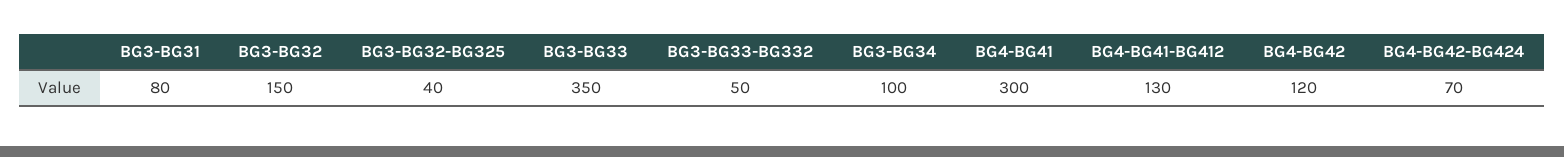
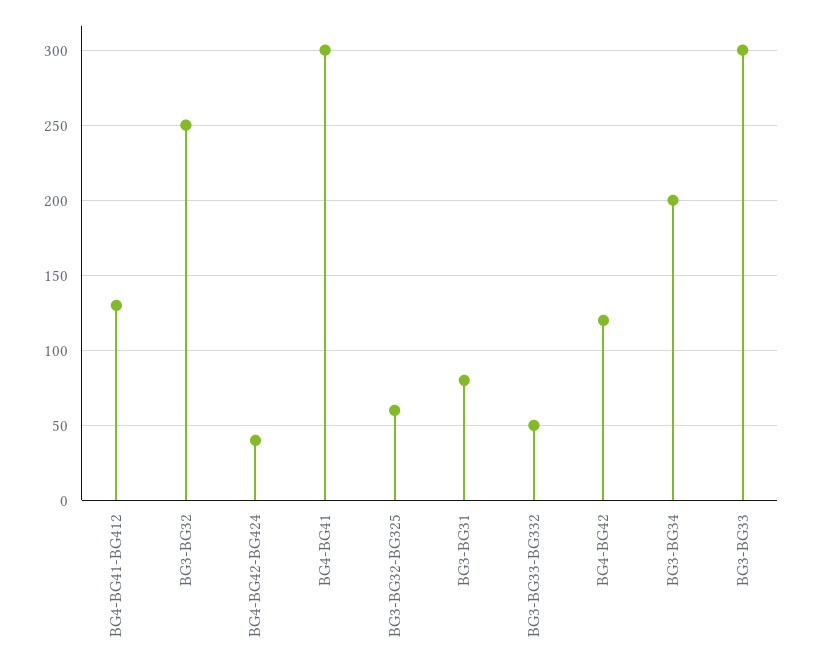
  {
    "BG3-BG31": 80,
-   "BG3-BG32": 150,
+   "BG3-BG32": 250,
-   "BG3-BG32-BG325": 40,
+   "BG3-BG32-BG325": 60,
-   "BG3-BG33": 350,
+   "BG3-BG33": 300,
    "BG3-BG33-BG332": 50,
-   "BG3-BG34": 100,
+   "BG3-BG34": 200,
    "BG4-BG41": 300,
    "BG4-BG41-BG412": 130,
    "BG4-BG42": 120,
-   "BG4-BG42-BG424": 70
+   "BG4-BG42-BG424": 40
  }

